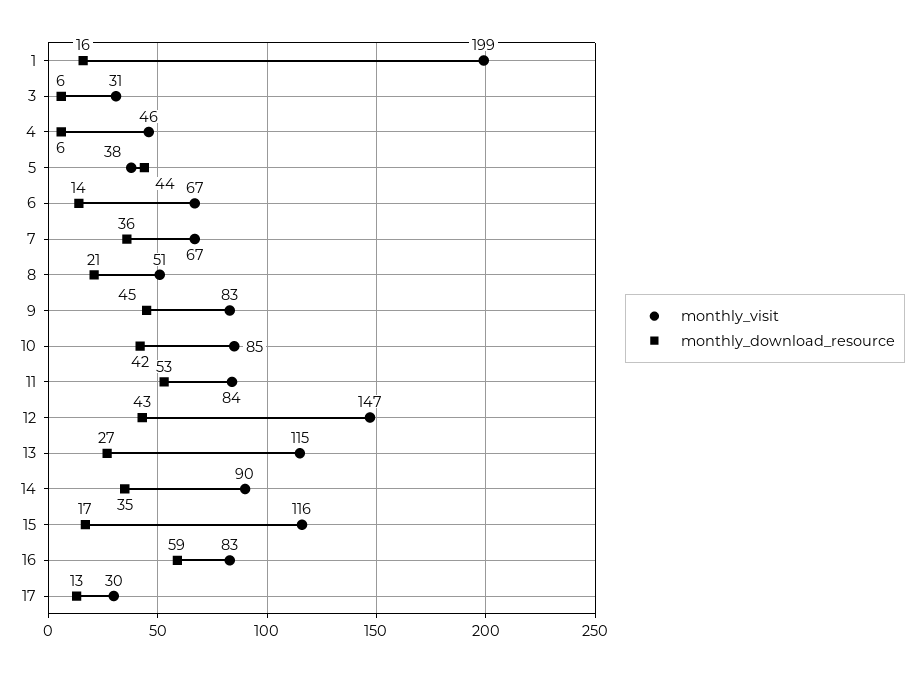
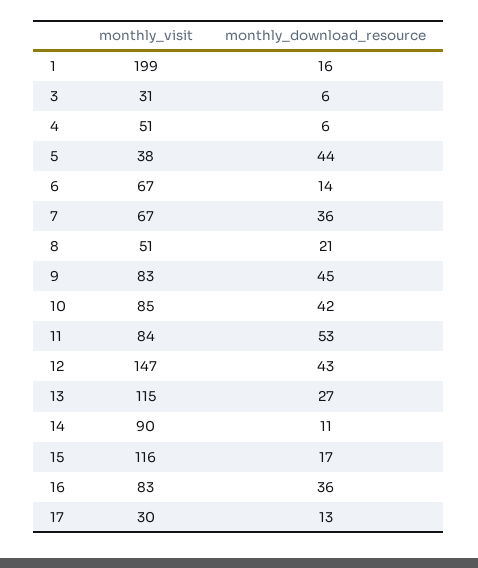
  {
    "monthly_visit": {
      "1": 199,
      "3": 31,
-     "4": 46,
+     "4": 51,
      "5": 38,
      "6": 67,
      "7": 67,
      "8": 51,
      "9": 83,
      "10": 85,
      "11": 84,
      "12": 147,
      "13": 115,
      "14": 90,
      "15": 116,
      "16": 83,
      "17": 30
    },
    "monthly_download_resource": {
      "1": 16,
      "3": 6,
      "4": 6,
      "5": 44,
      "6": 14,
      "7": 36,
      "8": 21,
      "9": 45,
      "10": 42,
      "11": 53,
      "12": 43,
      "13": 27,
-     "14": 35,
+     "14": 11,
      "15": 17,
-     "16": 59,
+     "16": 36,
      "17": 13
    }
  }

